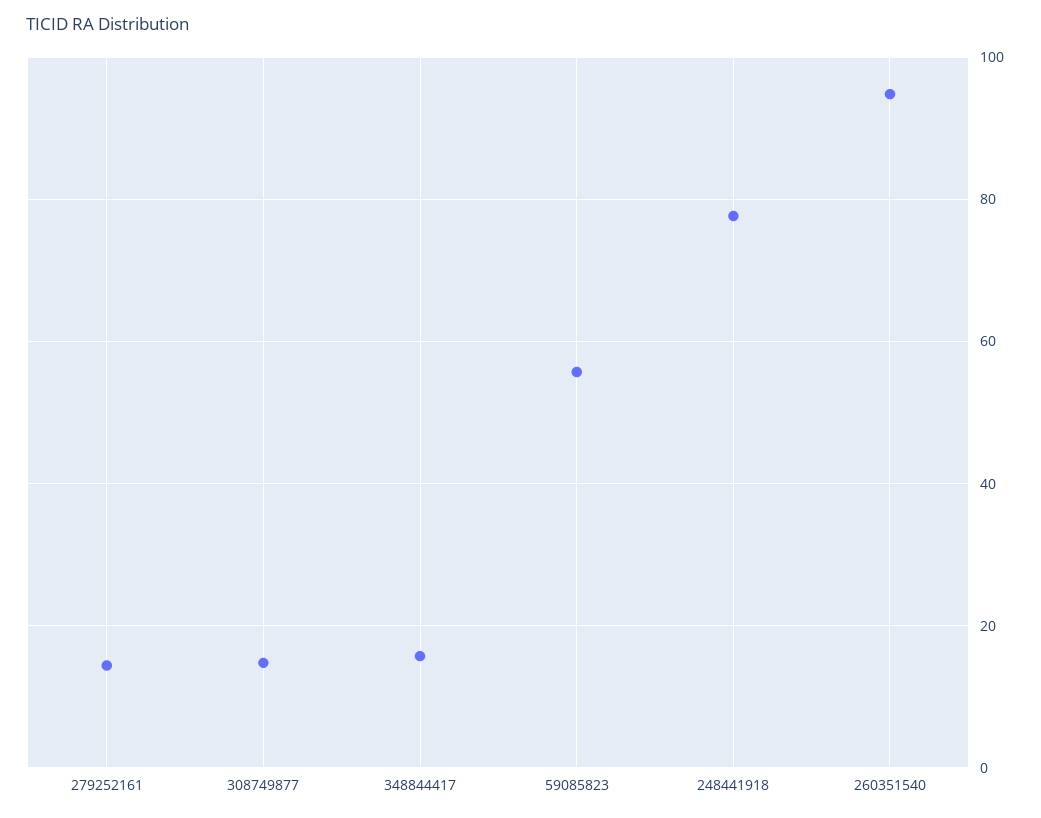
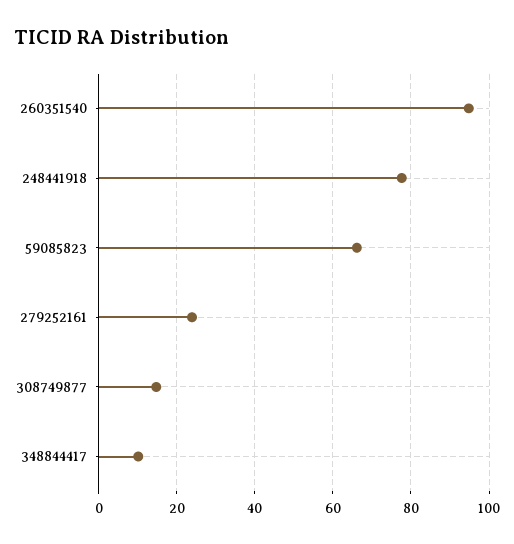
  {
-   "279252161": 14,
+   "279252161": 24,
    "308749877": 14,
-   "348844417": 16,
+   "348844417": 10,
-   "59085823": 56,
+   "59085823": 66,
    "248441918": 78,
    "260351540": 94
  }

